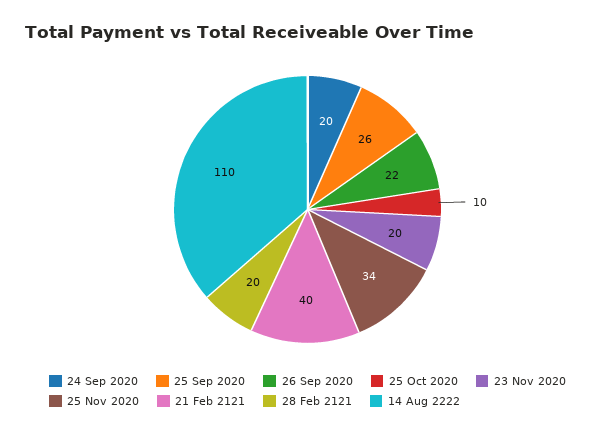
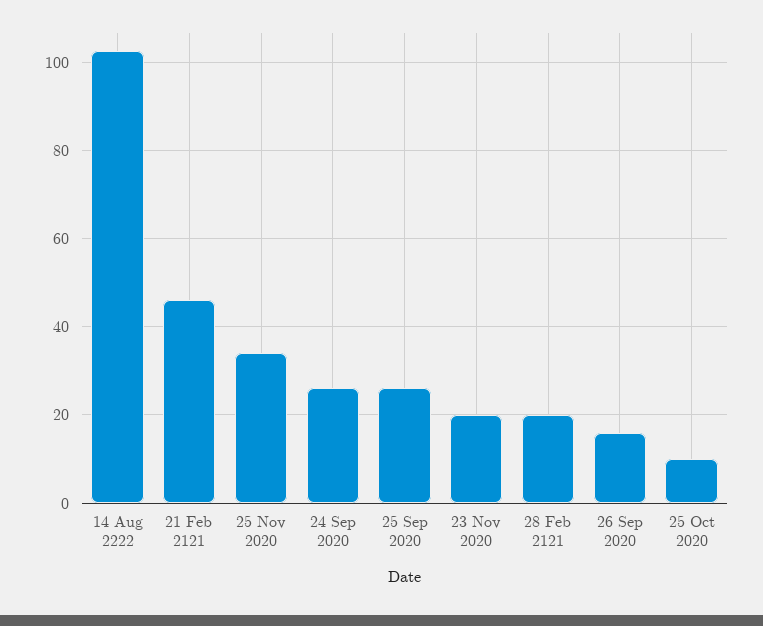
  {
-   "24 Sep 2020": 20,
+   "24 Sep 2020": 26,
    "25 Sep 2020": 26,
-   "26 Sep 2020": 22,
+   "26 Sep 2020": 16,
    "25 Oct 2020": 10,
    "23 Nov 2020": 20,
    "25 Nov 2020": 34,
-   "21 Feb 2121": 40,
+   "21 Feb 2121": 46,
    "28 Feb 2121": 20,
-   "14 Aug 2222": 110
+   "14 Aug 2222": 102
  }

